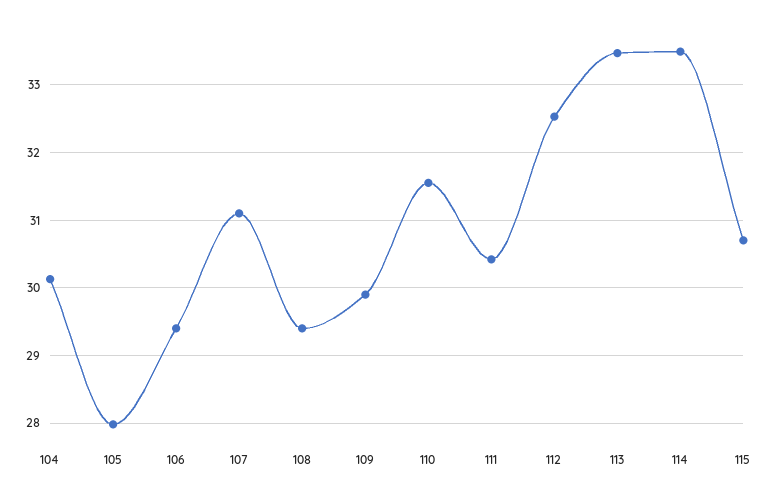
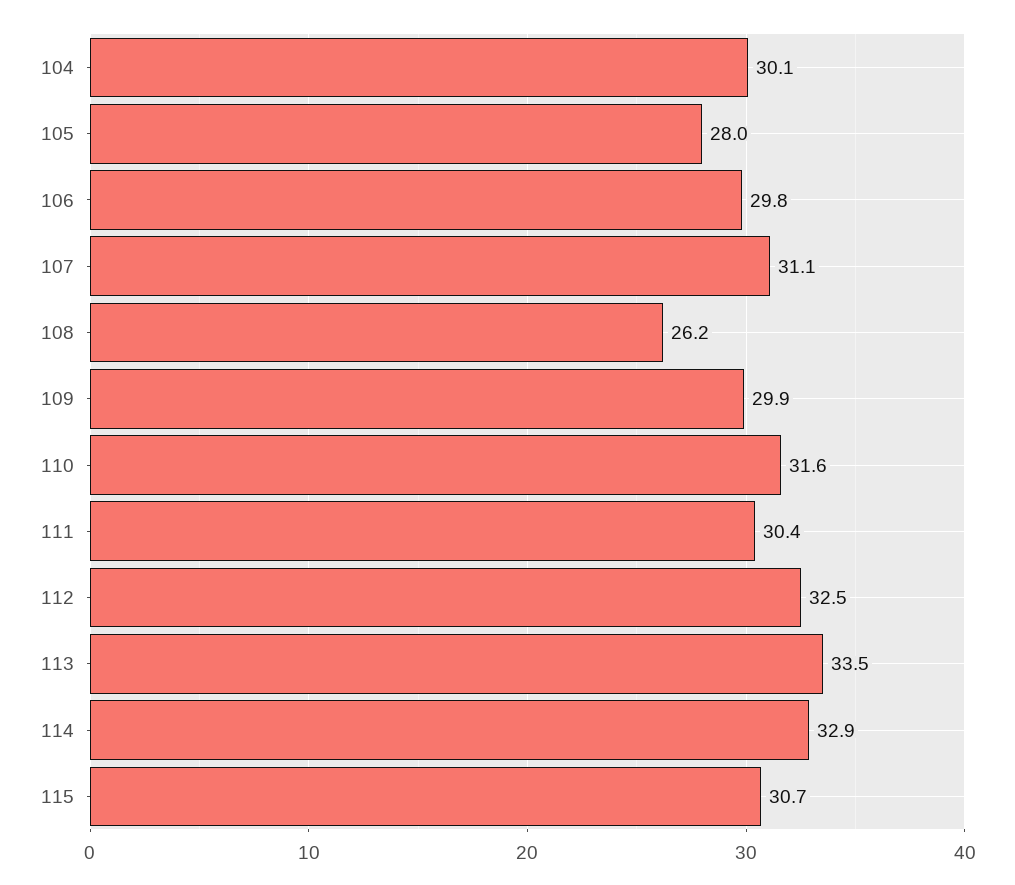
  {
    "104": 30.1,
    "105": 28,
-   "106": 29.4,
+   "106": 29.8,
    "107": 31.1,
-   "108": 29.4,
+   "108": 26.2,
    "109": 29.9,
    "110": 31.6,
    "111": 30.4,
    "112": 32.5,
    "113": 33.5,
-   "114": 33.5,
+   "114": 32.9,
    "115": 30.7
  }

